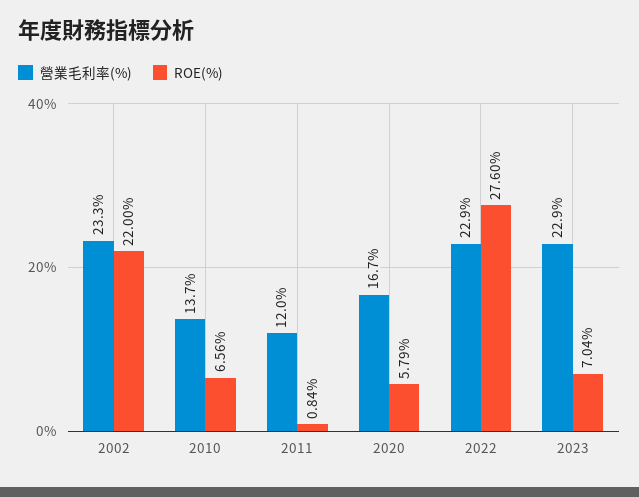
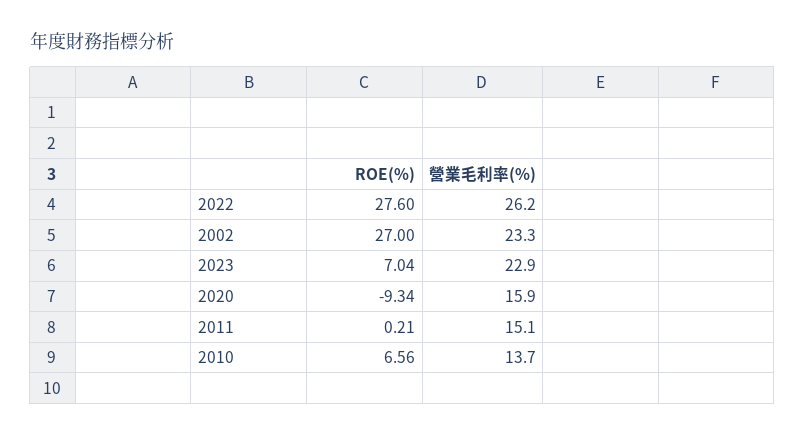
  {
    "營業毛利率(%)": {
      "2002": 23.3,
      "2010": 13.7,
-     "2011": 12,
+     "2011": 15.1,
-     "2020": 16.7,
+     "2020": 15.9,
-     "2022": 22.9,
+     "2022": 26.2,
      "2023": 22.9
    },
    "ROE(%)": {
-     "2002": 22,
+     "2002": 27,
      "2010": 6.56,
-     "2011": 0.84,
+     "2011": 0.21,
-     "2020": 5.79,
+     "2020": -9.34,
      "2022": 27.6,
      "2023": 7.04
    }
  }

